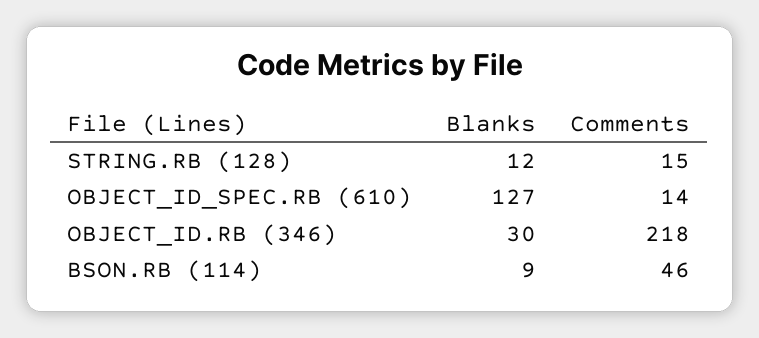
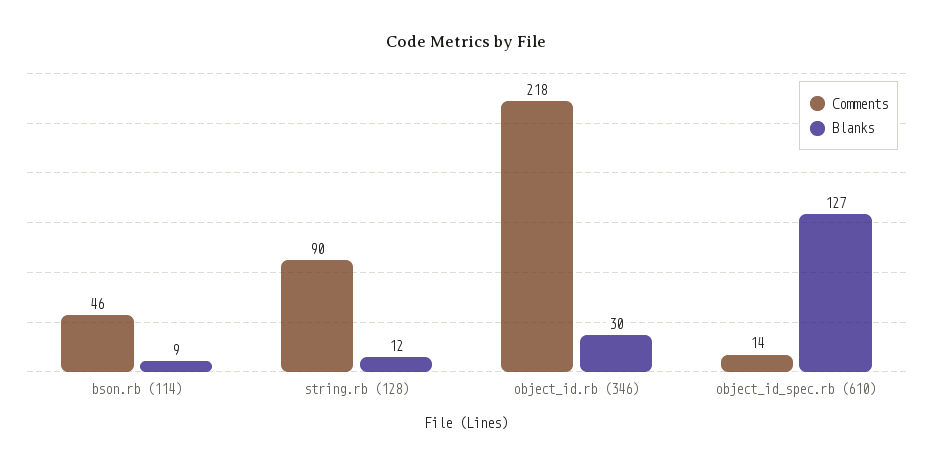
  {
    "Blanks": {
      "STRING.RB (128)": 12,
      "OBJECT_ID_SPEC.RB (610)": 127,
      "OBJECT_ID.RB (346)": 30,
      "BSON.RB (114)": 9
    },
    "Comments": {
-     "STRING.RB (128)": 15,
+     "STRING.RB (128)": 90,
      "OBJECT_ID_SPEC.RB (610)": 14,
      "OBJECT_ID.RB (346)": 218,
      "BSON.RB (114)": 46
    }
  }

